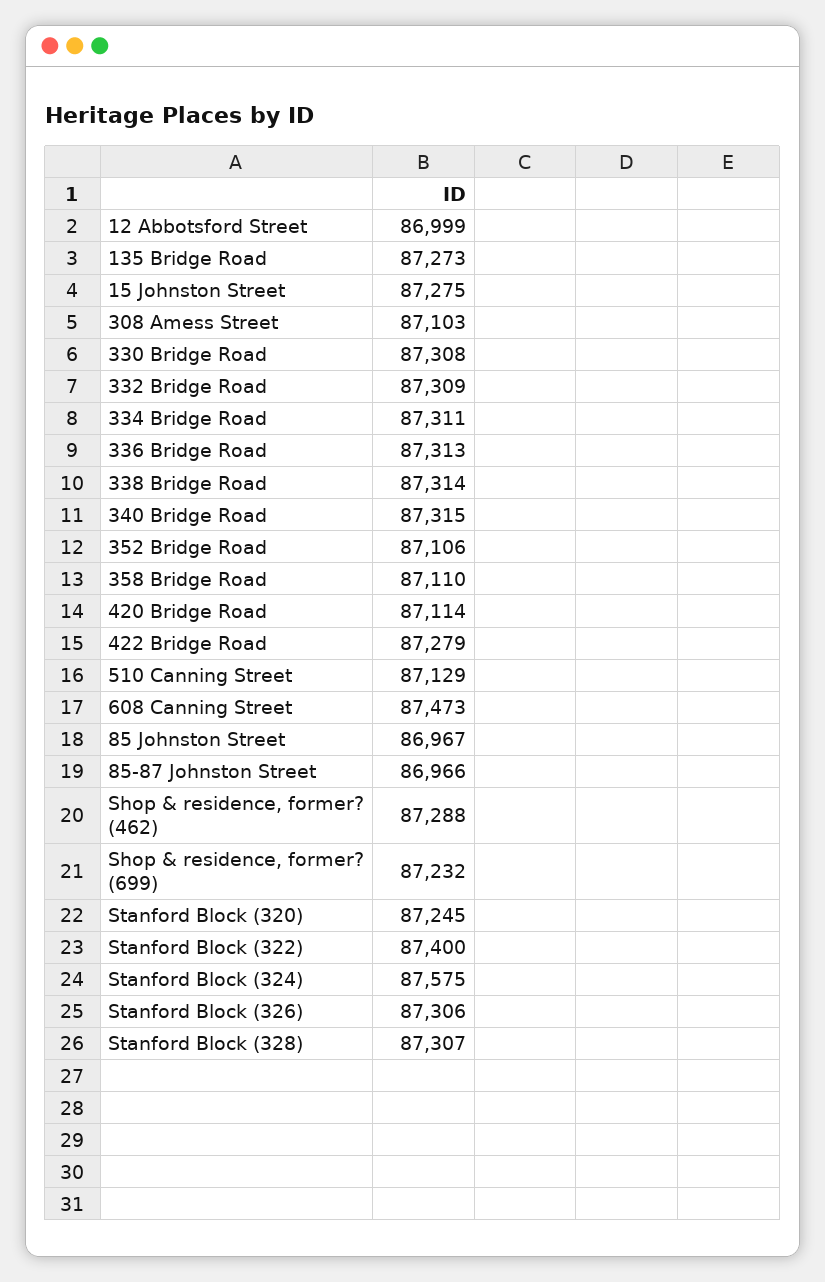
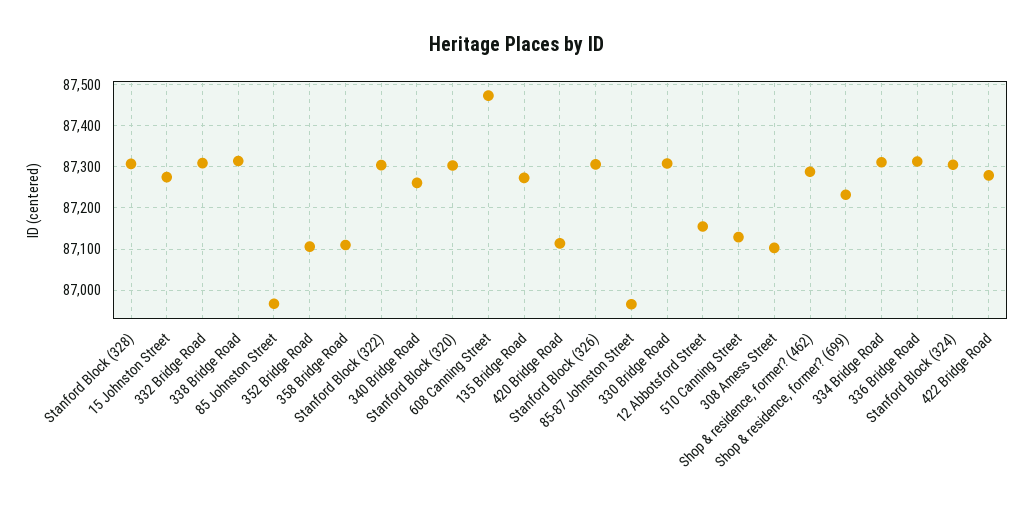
  {
-   "12 Abbotsford Street": 86999,
+   "12 Abbotsford Street": 87160,
    "135 Bridge Road": 87273,
    "15 Johnston Street": 87275,
    "308 Amess Street": 87103,
    "330 Bridge Road": 87308,
    "332 Bridge Road": 87309,
    "334 Bridge Road": 87311,
    "336 Bridge Road": 87313,
    "338 Bridge Road": 87314,
-   "340 Bridge Road": 87315,
+   "340 Bridge Road": 87260,
    "352 Bridge Road": 87106,
    "358 Bridge Road": 87110,
    "420 Bridge Road": 87114,
    "422 Bridge Road": 87279,
    "510 Canning Street": 87129,
    "608 Canning Street": 87473,
    "85 Johnston Street": 86967,
    "85-87 Johnston Street": 86966,
    "Shop & residence, former? (462)": 87288,
    "Shop & residence, former? (699)": 87232,
-   "Stanford Block (320)": 87245,
+   "Stanford Block (320)": 87300,
-   "Stanford Block (322)": 87400,
+   "Stanford Block (322)": 87300,
-   "Stanford Block (324)": 87575,
+   "Stanford Block (324)": 87300,
    "Stanford Block (326)": 87306,
    "Stanford Block (328)": 87307
  }

